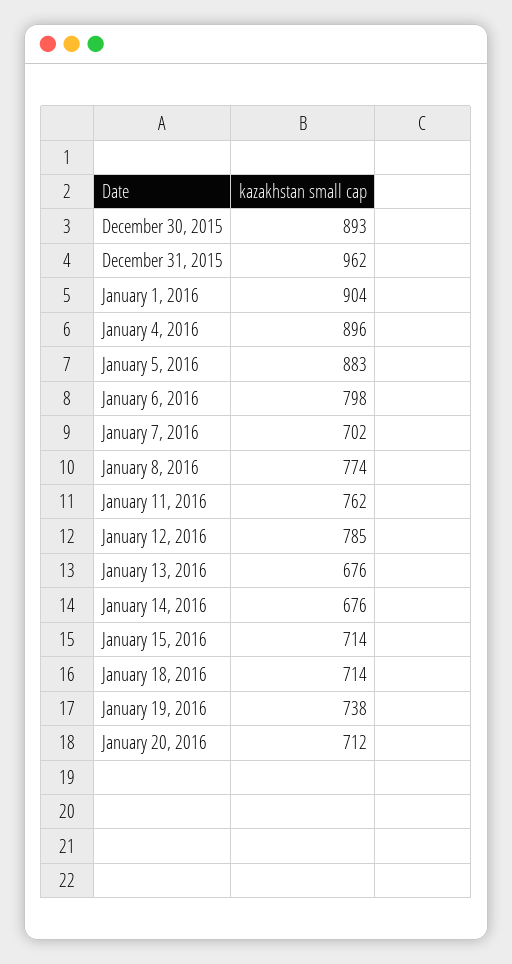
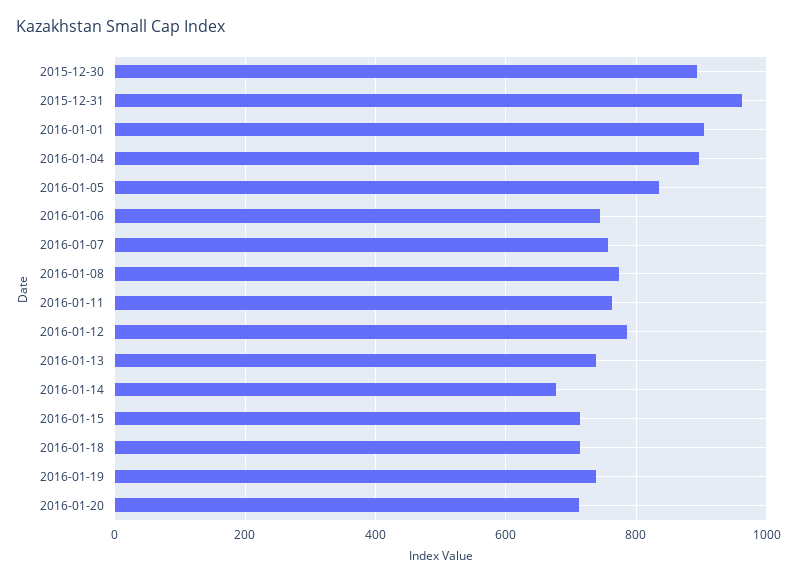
  {
    "December 30, 2015": 893,
    "December 31, 2015": 962,
    "January 1, 2016": 904,
    "January 4, 2016": 896,
-   "January 5, 2016": 883,
+   "January 5, 2016": 840,
-   "January 6, 2016": 798,
+   "January 6, 2016": 740,
-   "January 7, 2016": 702,
+   "January 7, 2016": 760,
    "January 8, 2016": 774,
    "January 11, 2016": 762,
    "January 12, 2016": 785,
-   "January 13, 2016": 676,
+   "January 13, 2016": 740,
    "January 14, 2016": 676,
    "January 15, 2016": 714,
    "January 18, 2016": 714,
    "January 19, 2016": 738,
    "January 20, 2016": 712
  }

